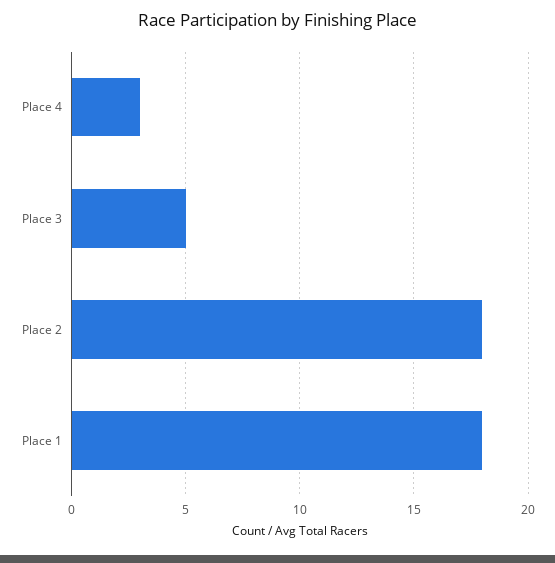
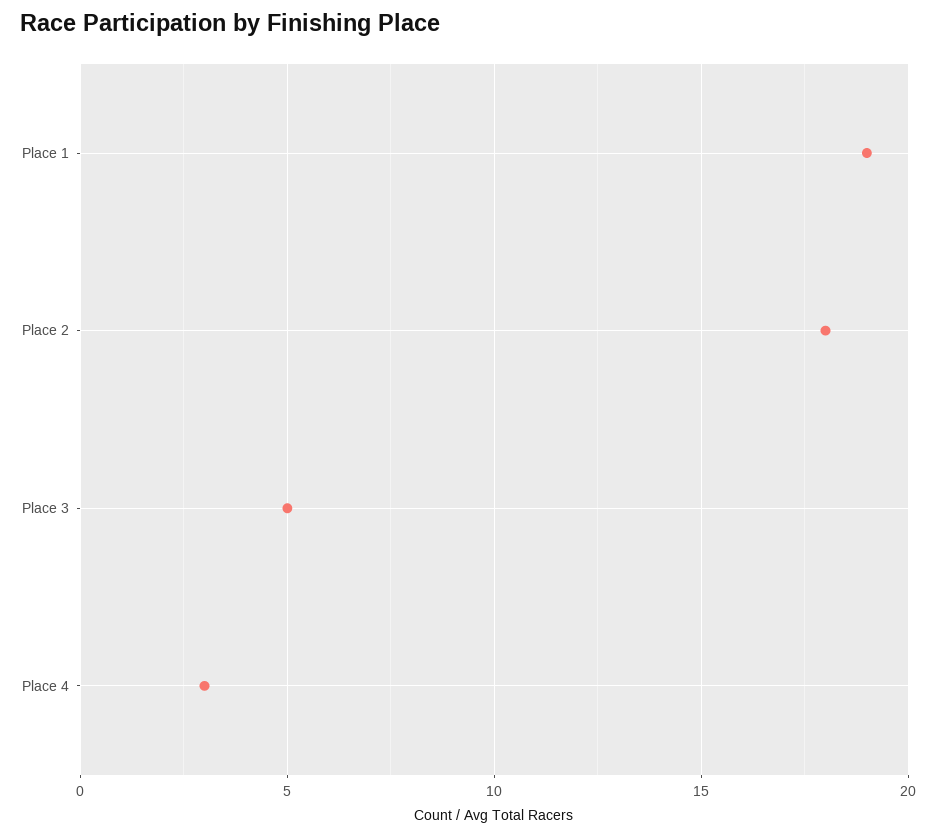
  {
    "Place 4": 3,
    "Place 3": 5,
    "Place 2": 18,
-   "Place 1": 18
+   "Place 1": 19
  }

